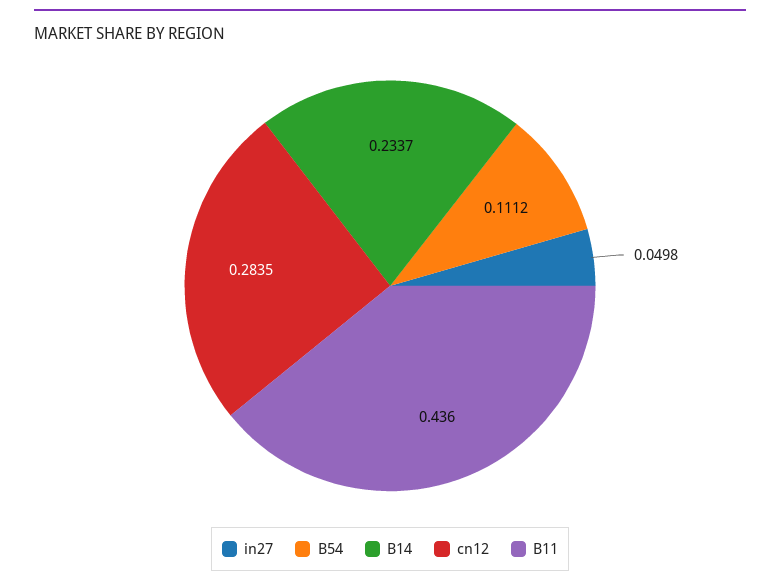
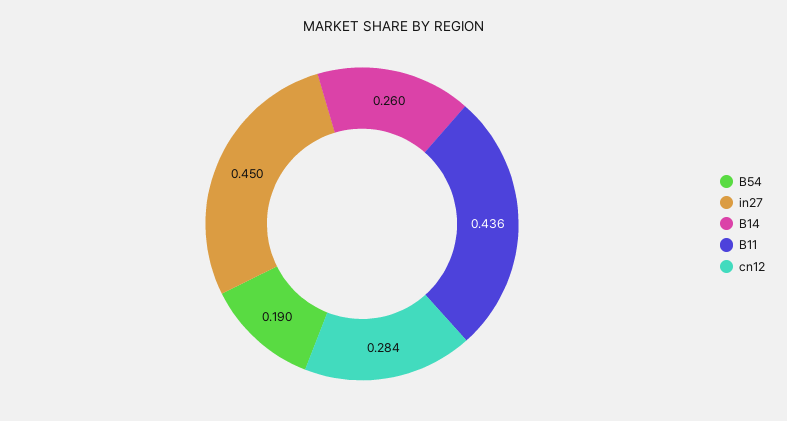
  {
-   "in27": 0.0498,
+   "in27": 0.45,
-   "B54": 0.1112,
+   "B54": 0.19,
-   "B14": 0.2337,
+   "B14": 0.26,
    "cn12": 0.2835,
    "B11": 0.436
  }

